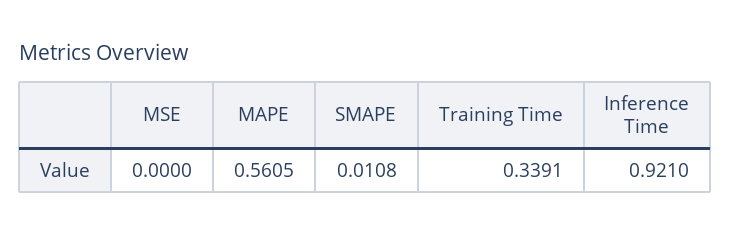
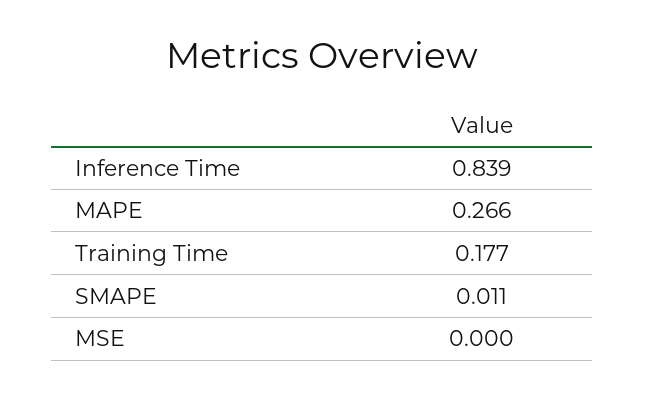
  {
    "MSE": 0,
-   "MAPE": 0.5605,
+   "MAPE": 0.266,
    "SMAPE": 0.0108,
-   "Training Time": 0.3391,
+   "Training Time": 0.177,
-   "Inference Time": 0.921
+   "Inference Time": 0.839
  }

